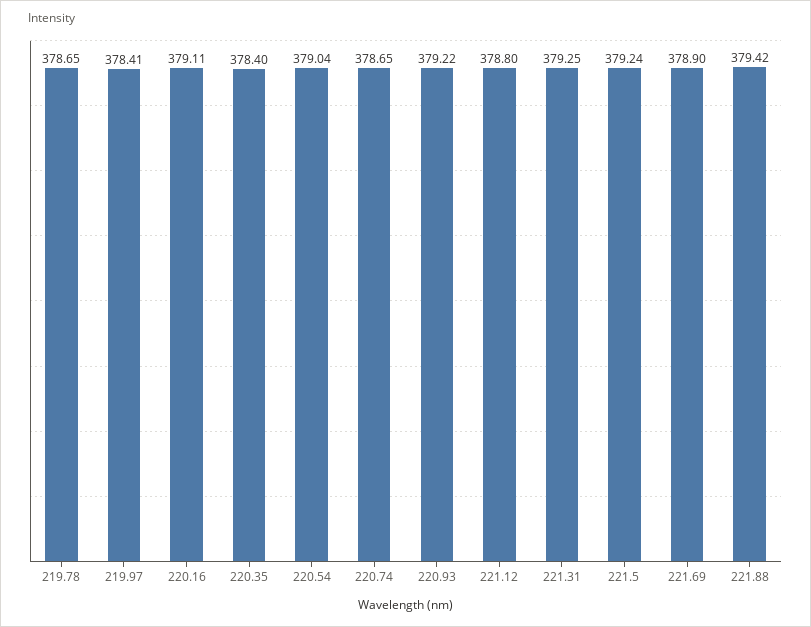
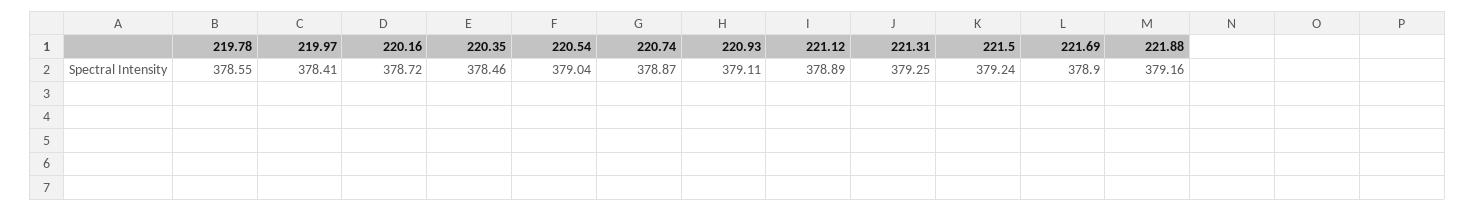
  {
-   "219.78": 378.65,
+   "219.78": 378.55,
    "219.97": 378.41,
-   "220.16": 379.11,
+   "220.16": 378.72,
-   "220.35": 378.4,
+   "220.35": 378.46,
    "220.54": 379.04,
-   "220.74": 378.65,
+   "220.74": 378.87,
-   "220.93": 379.22,
+   "220.93": 379.11,
-   "221.12": 378.8,
+   "221.12": 378.89,
    "221.31": 379.25,
    "221.5": 379.24,
    "221.69": 378.9,
-   "221.88": 379.42
+   "221.88": 379.16
  }

